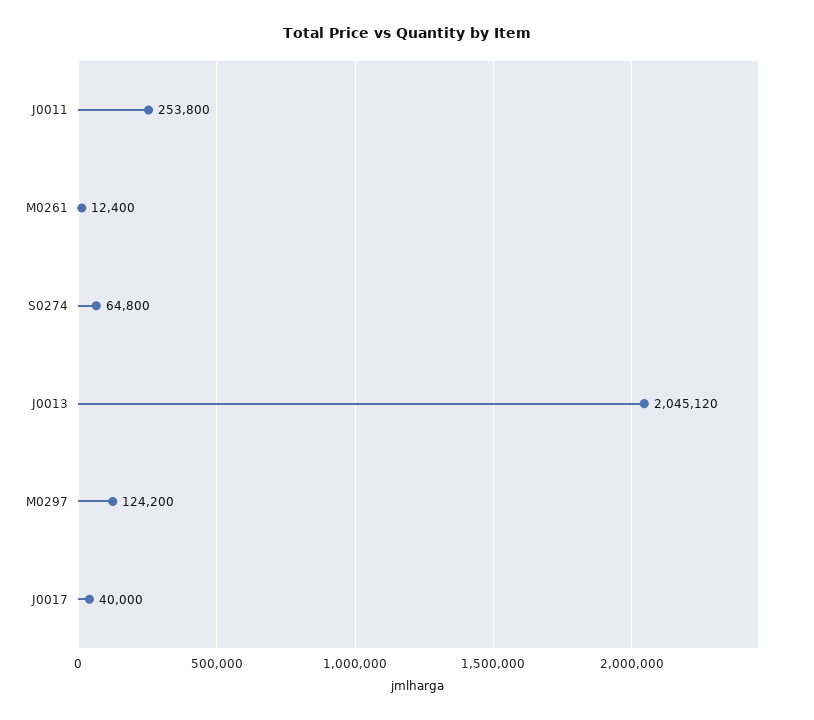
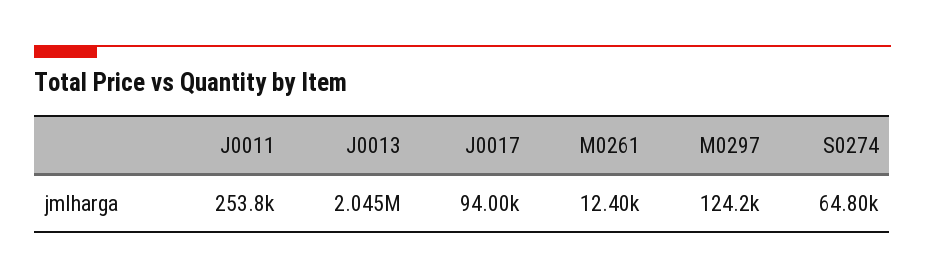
  {
    "J0011": 253800,
    "M0261": 12400,
    "S0274": 64800,
    "J0013": 2045120,
    "M0297": 124200,
-   "J0017": 40000
+   "J0017": 94000
  }

